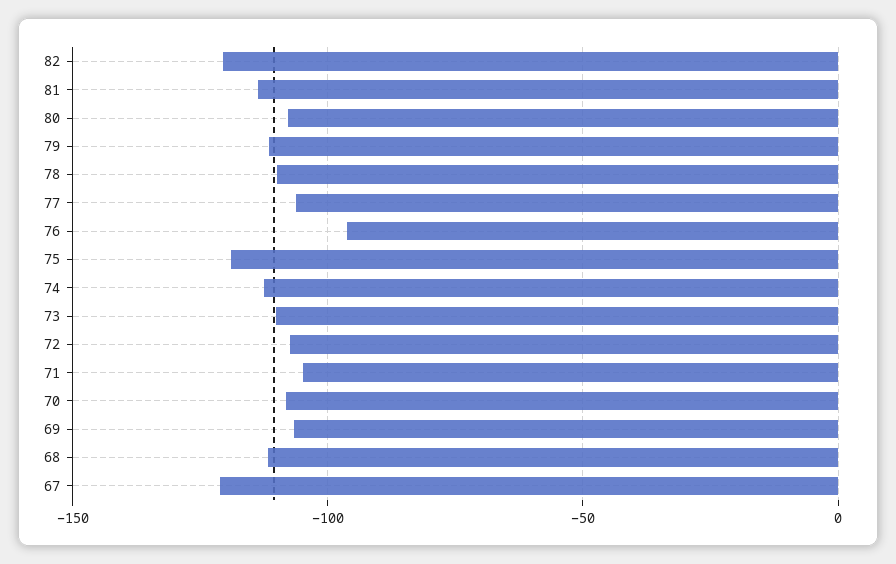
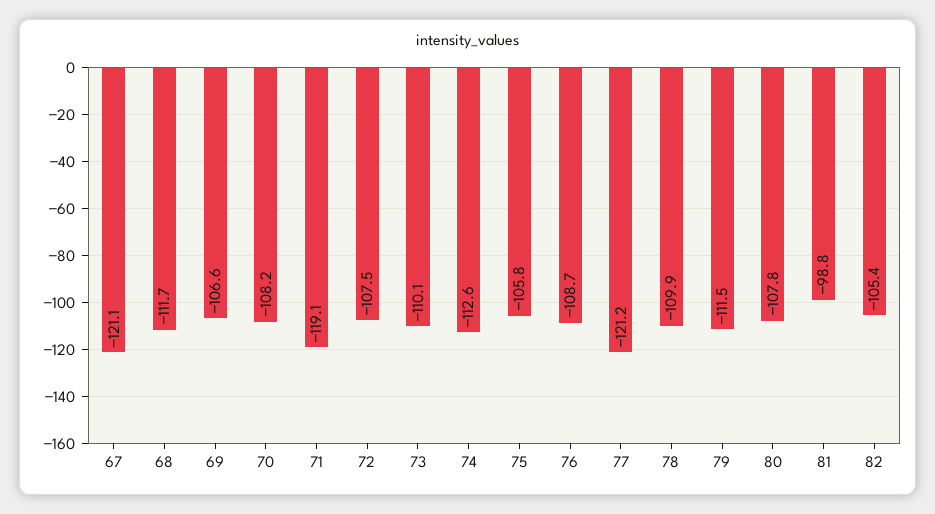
  {
-   "82": -120,
+   "82": -105.4,
-   "81": -115,
+   "81": -98.8,
    "80": -107.8,
    "79": -111.5,
    "78": -109.9,
-   "77": -105,
+   "77": -121.2,
-   "76": -95,
+   "76": -108.7,
-   "75": -120,
+   "75": -105.8,
    "74": -112.6,
    "73": -110.1,
    "72": -107.5,
-   "71": -105,
+   "71": -119.1,
    "70": -108.2,
    "69": -106.6,
    "68": -111.7,
    "67": -121.1
  }

